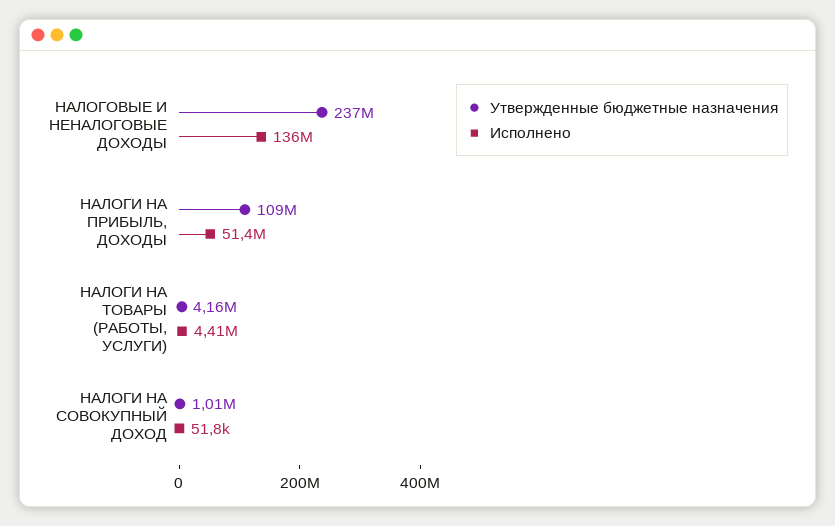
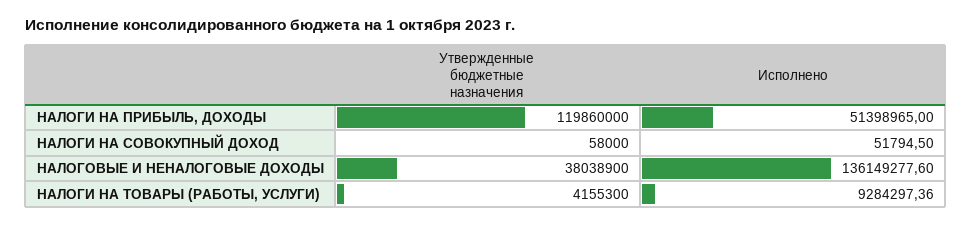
  {
    "Утвержденные бюджетные назначения": {
-     "НАЛОГОВЫЕ И НЕНАЛОГОВЫЕ ДОХОДЫ": 237000000,
+     "НАЛОГОВЫЕ И НЕНАЛОГОВЫЕ ДОХОДЫ": 38038900,
-     "НАЛОГИ НА ПРИБЫЛЬ, ДОХОДЫ": 109000000,
+     "НАЛОГИ НА ПРИБЫЛЬ, ДОХОДЫ": 119860000,
      "НАЛОГИ НА ТОВАРЫ (РАБОТЫ, УСЛУГИ)": 4155300,
-     "НАЛОГИ НА СОВОКУПНЫЙ ДОХОД": 1010000
+     "НАЛОГИ НА СОВОКУПНЫЙ ДОХОД": 58000
    },
    "Исполнено": {
      "НАЛОГОВЫЕ И НЕНАЛОГОВЫЕ ДОХОДЫ": 136149277.6,
      "НАЛОГИ НА ПРИБЫЛЬ, ДОХОДЫ": 51398965,
-     "НАЛОГИ НА ТОВАРЫ (РАБОТЫ, УСЛУГИ)": 4410000,
+     "НАЛОГИ НА ТОВАРЫ (РАБОТЫ, УСЛУГИ)": 9284297.36,
      "НАЛОГИ НА СОВОКУПНЫЙ ДОХОД": 51794.5
    }
  }

